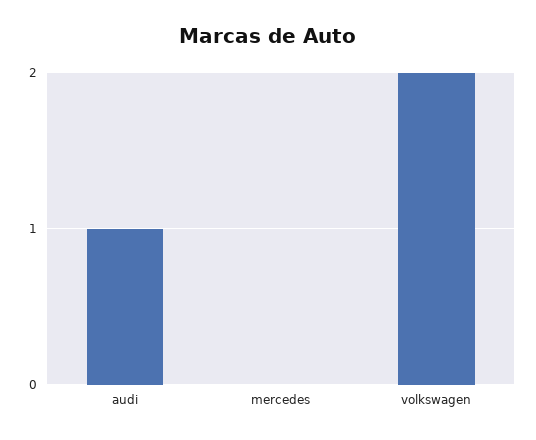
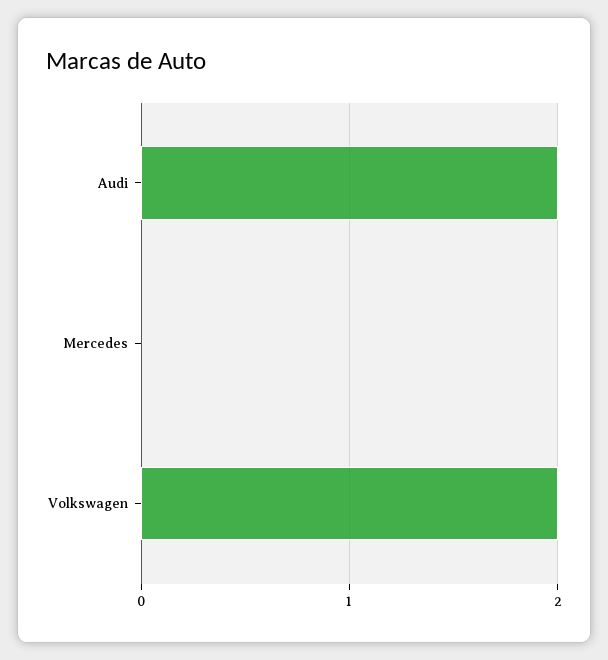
  {
-   "audi": 1,
+   "audi": 2,
    "mercedes": 0,
    "volkswagen": 2
  }

